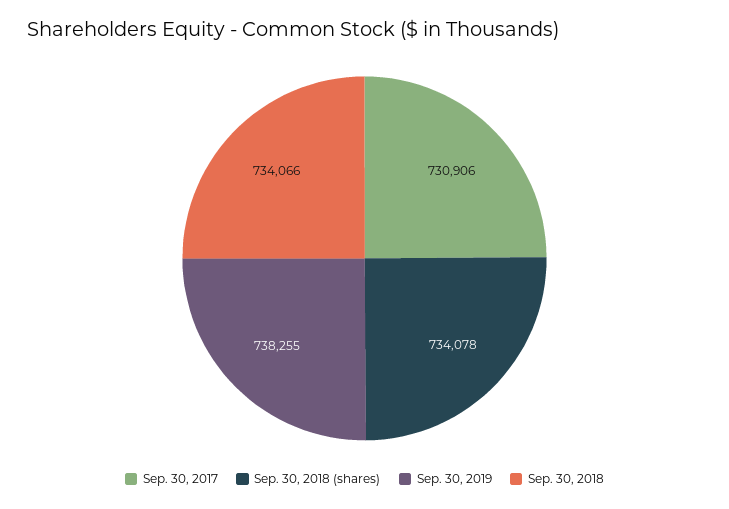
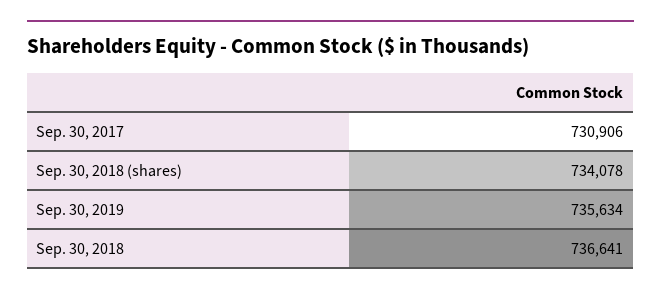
  {
    "Sep. 30, 2017": 730906,
    "Sep. 30, 2018 (shares)": 734078,
-   "Sep. 30, 2019": 738255,
+   "Sep. 30, 2019": 735634,
-   "Sep. 30, 2018": 734066
+   "Sep. 30, 2018": 736641
  }

